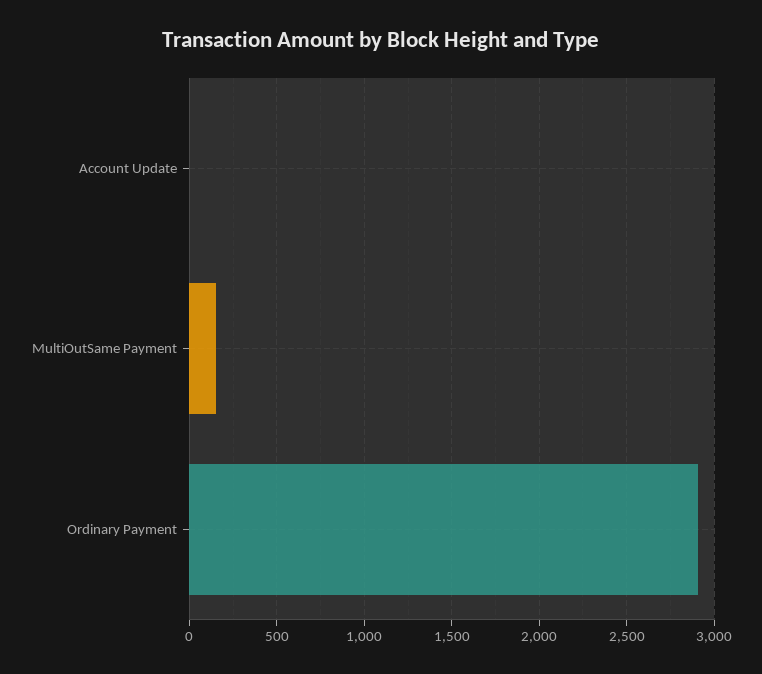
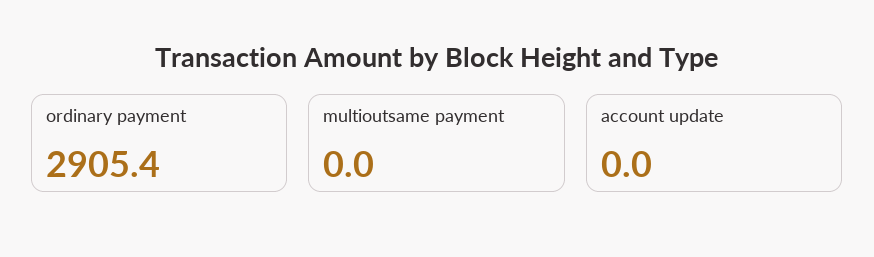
  {
    "Account Update": 0,
-   "MultiOutSame Payment": 150,
+   "MultiOutSame Payment": 0,
    "Ordinary Payment": 2905.4
  }

